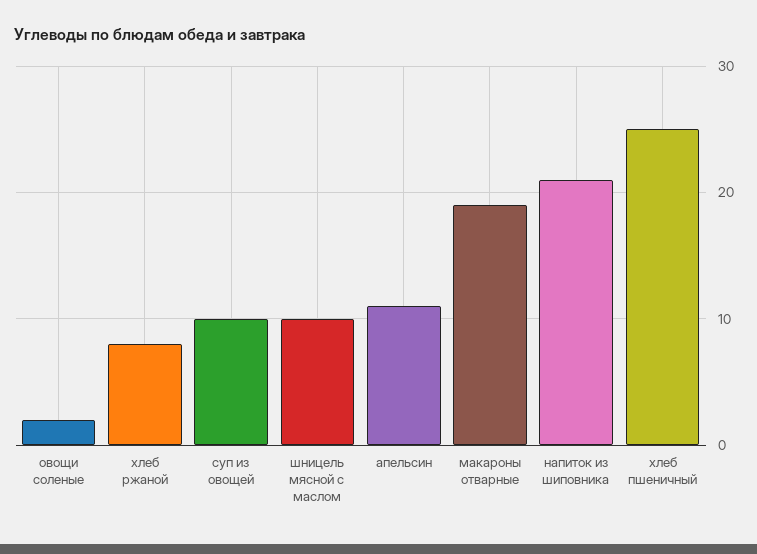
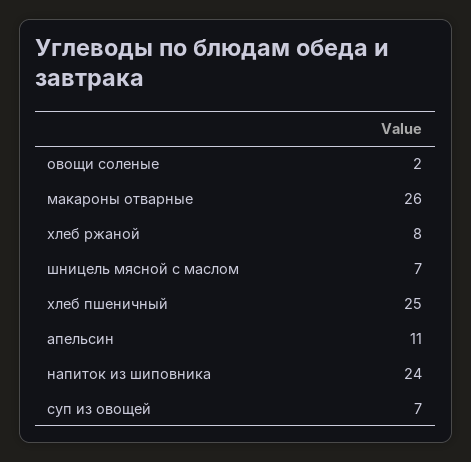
  {
    "овощи соленые": 2,
    "хлеб ржаной": 8,
-   "суп из овощей": 10,
+   "суп из овощей": 7,
-   "шницель мясной с маслом": 10,
+   "шницель мясной с маслом": 7,
    "апельсин": 11,
-   "макароны отварные": 19,
+   "макароны отварные": 26,
-   "напиток из шиповника": 21,
+   "напиток из шиповника": 24,
    "хлеб пшеничный": 25
  }

